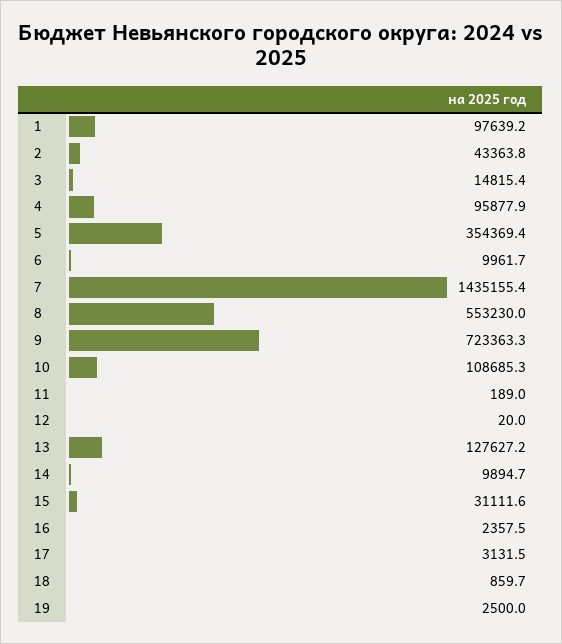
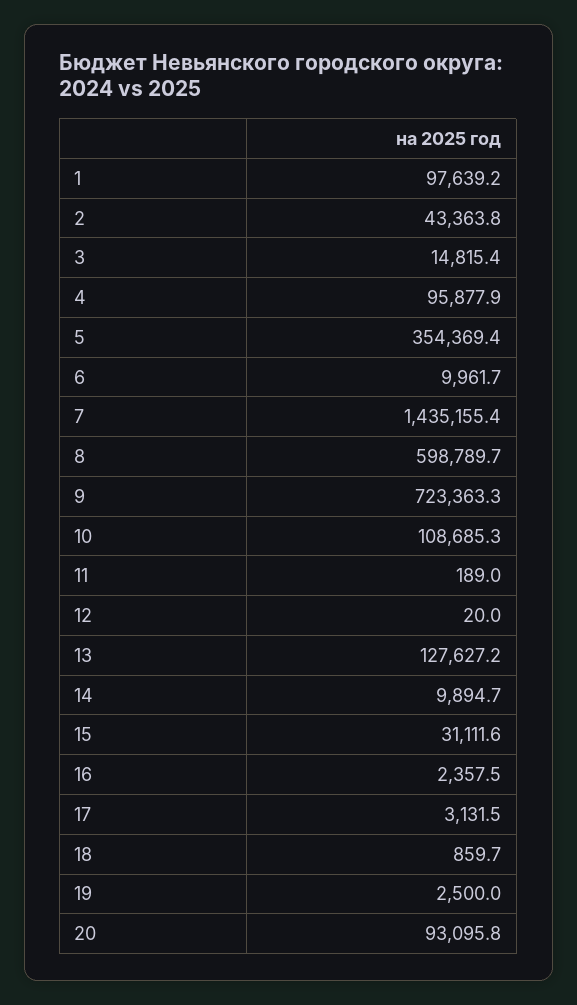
  {
    "1": 97639.2,
    "2": 43363.8,
    "3": 14815.4,
    "4": 95877.9,
    "5": 354369.4,
    "6": 9961.7,
    "7": 1435155.4,
-   "8": 553230,
+   "8": 598789.7,
    "9": 723363.3,
    "10": 108685.3,
    "11": 189,
    "12": 20,
    "13": 127627.2,
    "14": 9894.7,
    "15": 31111.6,
    "16": 2357.5,
    "17": 3131.5,
    "18": 859.7,
-   "19": 2500
+   "19": 2500,
+   "20": 93095.8
  }

